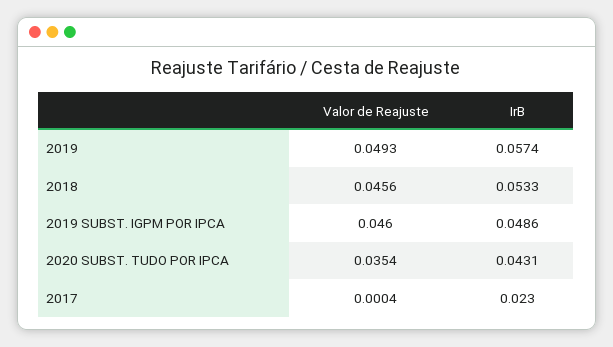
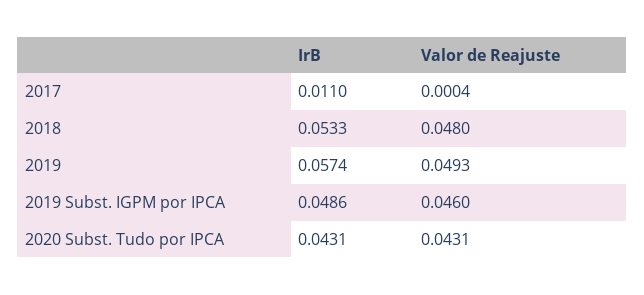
  {
    "Valor de Reajuste": {
      "2019": 0.0493,
-     "2018": 0.0456,
+     "2018": 0.048,
      "2019 SUBST. IGPM POR IPCA": 0.046,
-     "2020 SUBST. TUDO POR IPCA": 0.0354,
+     "2020 SUBST. TUDO POR IPCA": 0.0431,
      "2017": 0.0004
    },
    "IrB": {
      "2019": 0.0574,
      "2018": 0.0533,
      "2019 SUBST. IGPM POR IPCA": 0.0486,
      "2020 SUBST. TUDO POR IPCA": 0.0431,
-     "2017": 0.023
+     "2017": 0.011
    }
  }

